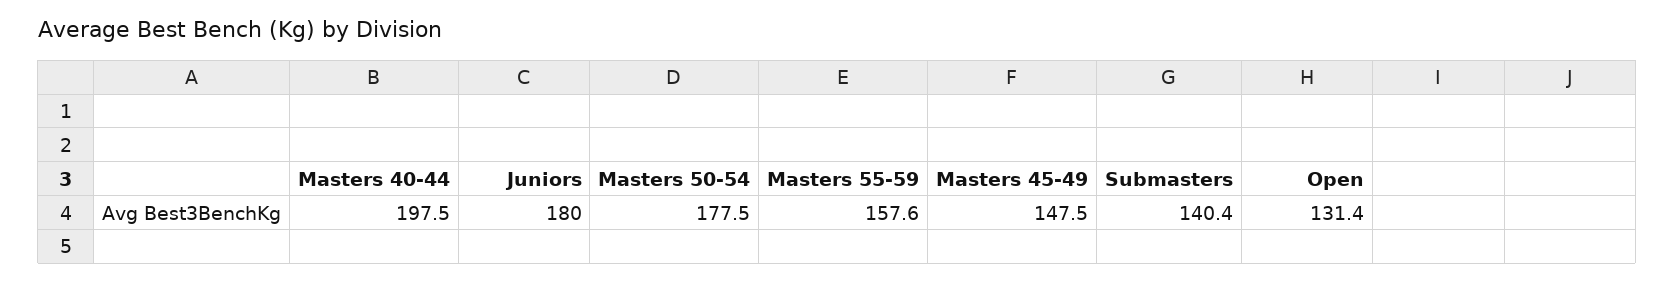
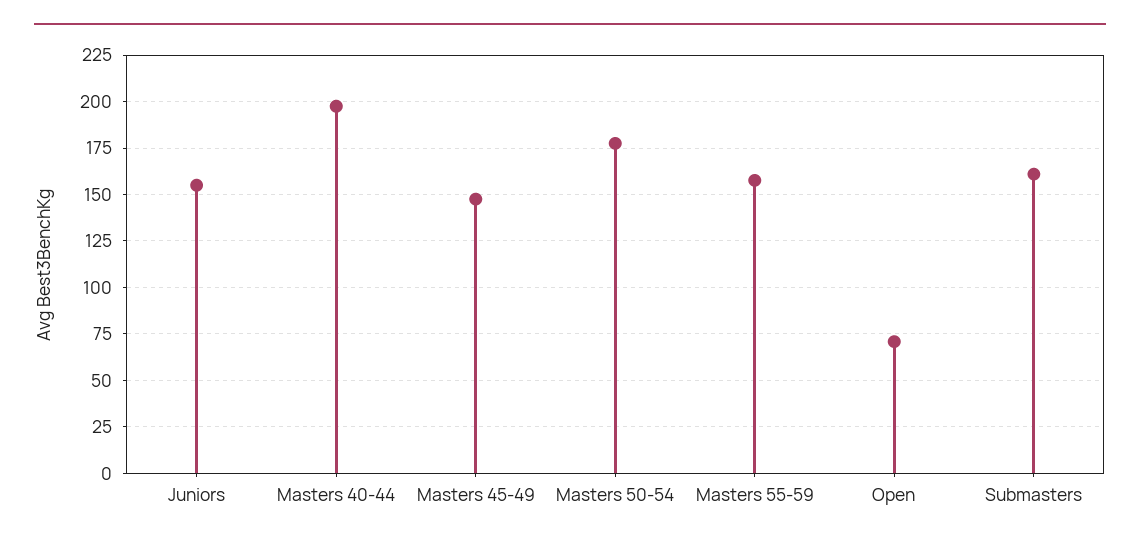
  {
    "Masters 40-44": 197.5,
-   "Juniors": 180,
+   "Juniors": 155,
    "Masters 50-54": 177.5,
    "Masters 55-59": 157.6,
    "Masters 45-49": 147.5,
-   "Submasters": 140.4,
+   "Submasters": 160,
-   "Open": 131.4
+   "Open": 70
  }

